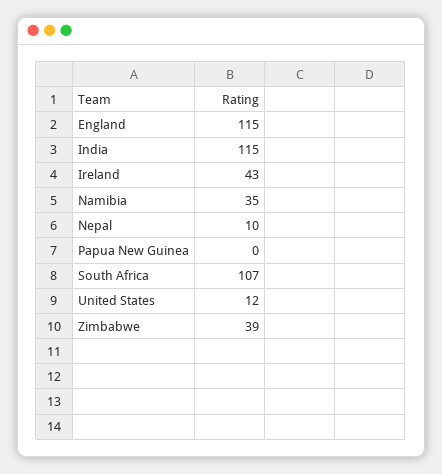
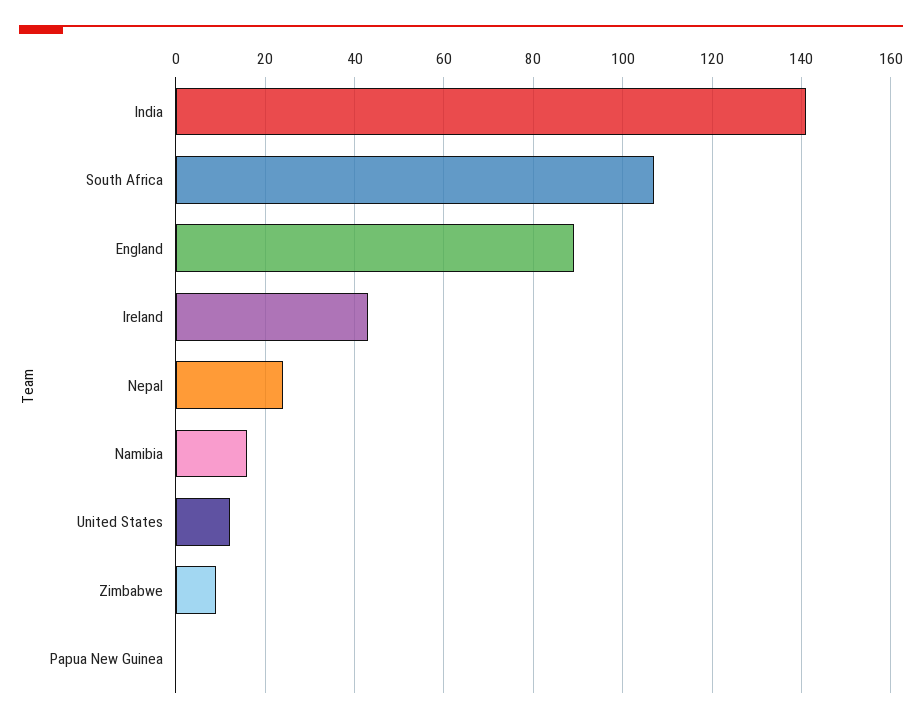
  {
-   "England": 115,
+   "England": 90,
-   "India": 115,
+   "India": 140,
    "Ireland": 43,
-   "Namibia": 35,
+   "Namibia": 15,
-   "Nepal": 10,
+   "Nepal": 25,
    "Papua New Guinea": 0,
    "South Africa": 107,
    "United States": 12,
-   "Zimbabwe": 39
+   "Zimbabwe": 10
  }

